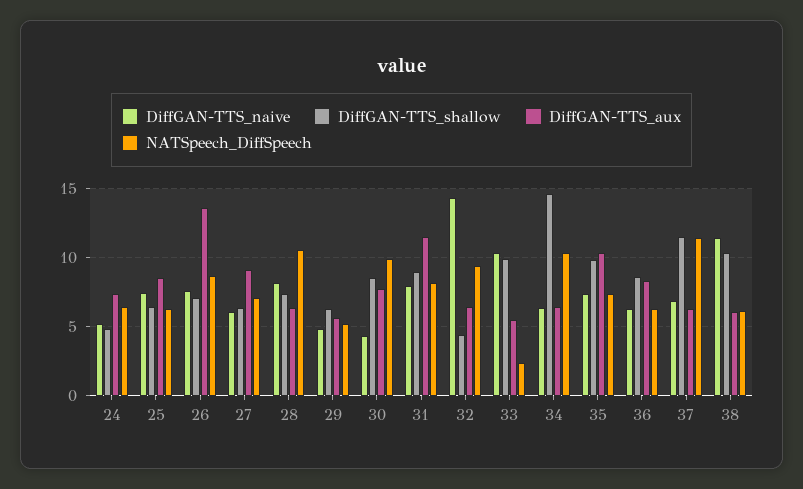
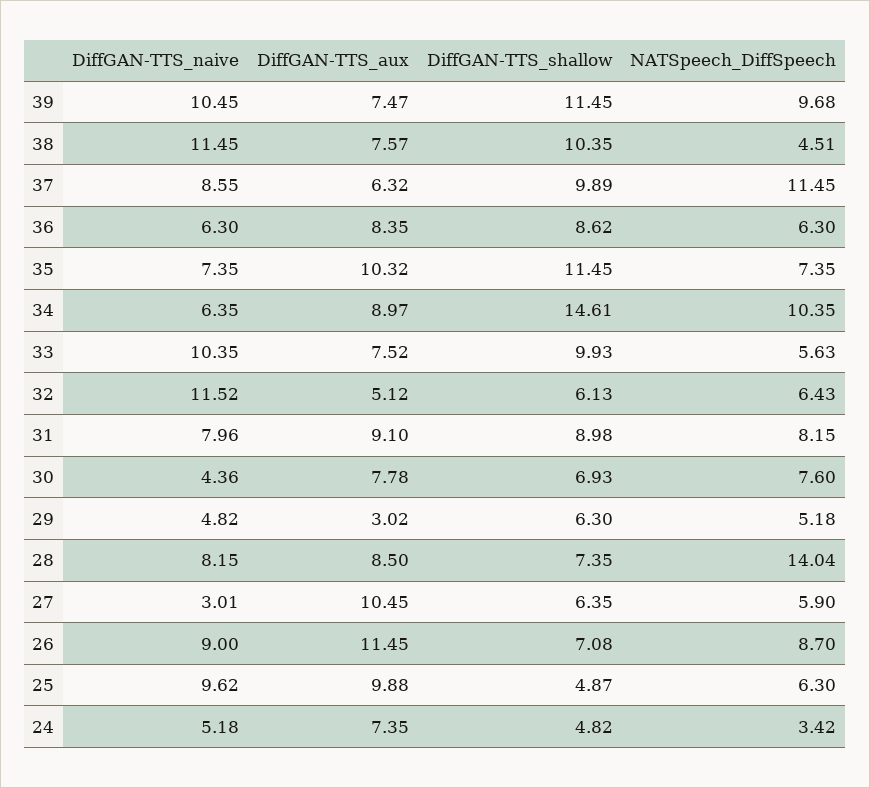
  {
    "DiffGAN-TTS_naive": {
      "24": 5.18,
-     "25": 7.5,
+     "25": 9.62,
-     "26": 7.5,
+     "26": 9,
-     "27": 6,
+     "27": 3.01,
      "28": 8.15,
      "29": 4.82,
      "30": 4.36,
      "31": 7.96,
-     "32": 14.5,
+     "32": 11.52,
      "33": 10.35,
      "34": 6.35,
      "35": 7.35,
      "36": 6.3,
-     "37": 7,
+     "37": 8.55,
-     "38": 11.45
+     "38": 11.45,
+     "39": 10.45
    },
    "DiffGAN-TTS_shallow": {
      "24": 4.82,
-     "25": 6.5,
+     "25": 4.87,
      "26": 7.08,
      "27": 6.35,
      "28": 7.35,
      "29": 6.3,
-     "30": 8.5,
+     "30": 6.93,
      "31": 8.98,
-     "32": 4.5,
+     "32": 6.13,
      "33": 9.93,
      "34": 14.61,
-     "35": 10,
+     "35": 11.45,
      "36": 8.62,
-     "37": 11.5,
+     "37": 9.89,
-     "38": 10.35
+     "38": 10.35,
+     "39": 11.45
    },
    "DiffGAN-TTS_aux": {
      "24": 7.35,
-     "25": 8.5,
+     "25": 9.88,
-     "26": 13.5,
+     "26": 11.45,
-     "27": 9,
+     "27": 10.45,
-     "28": 6.5,
+     "28": 8.5,
-     "29": 5.5,
+     "29": 3.02,
      "30": 7.78,
-     "31": 11.5,
+     "31": 9.1,
-     "32": 6.5,
+     "32": 5.12,
-     "33": 5.5,
+     "33": 7.52,
-     "34": 6.5,
+     "34": 8.97,
      "35": 10.32,
      "36": 8.35,
      "37": 6.32,
-     "38": 6
+     "38": 7.57,
+     "39": 7.47
    },
    "NATSpeech_DiffSpeech": {
-     "24": 6.5,
+     "24": 3.42,
      "25": 6.3,
      "26": 8.7,
-     "27": 7,
+     "27": 5.9,
-     "28": 10.5,
+     "28": 14.04,
      "29": 5.18,
-     "30": 10,
+     "30": 7.6,
      "31": 8.15,
-     "32": 9.5,
+     "32": 6.43,
-     "33": 2.5,
+     "33": 5.63,
      "34": 10.35,
      "35": 7.35,
      "36": 6.3,
      "37": 11.45,
-     "38": 6
+     "38": 4.51,
+     "39": 9.68
    }
  }

